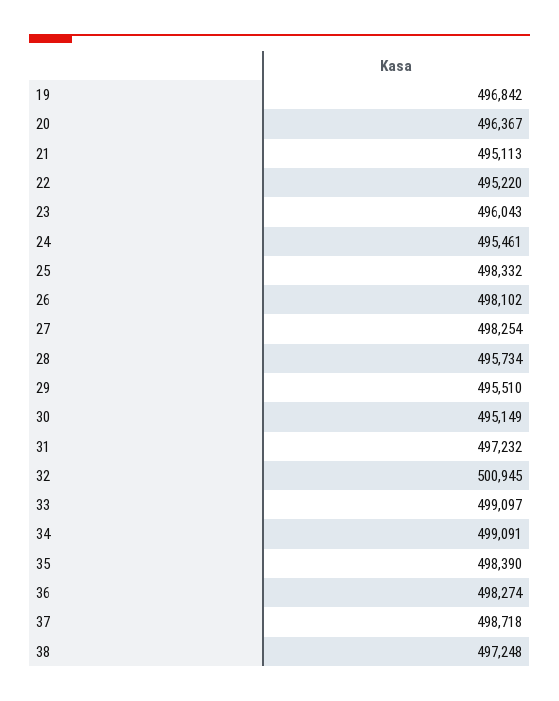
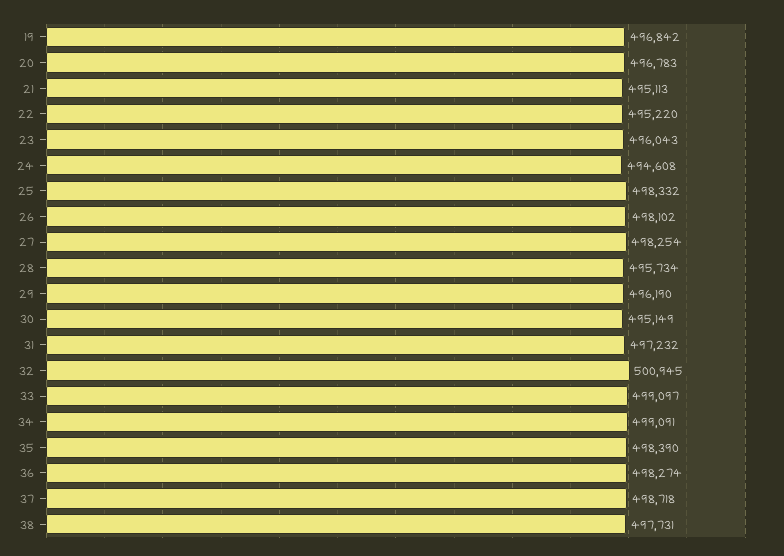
  {
    "19": 496842,
-   "20": 496367,
+   "20": 496783,
    "21": 495113,
    "22": 495220,
    "23": 496043,
-   "24": 495461,
+   "24": 494608,
    "25": 498332,
    "26": 498102,
    "27": 498254,
    "28": 495734,
-   "29": 495510,
+   "29": 496190,
    "30": 495149,
    "31": 497232,
    "32": 500945,
    "33": 499097,
    "34": 499091,
    "35": 498390,
    "36": 498274,
    "37": 498718,
-   "38": 497248
+   "38": 497731
  }

